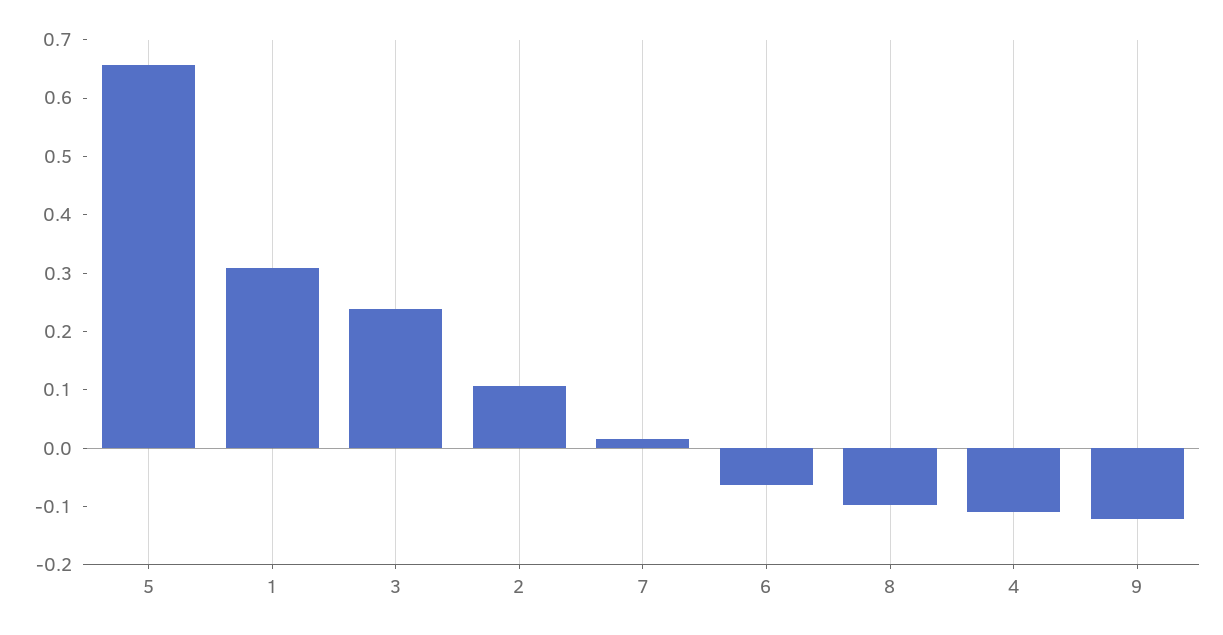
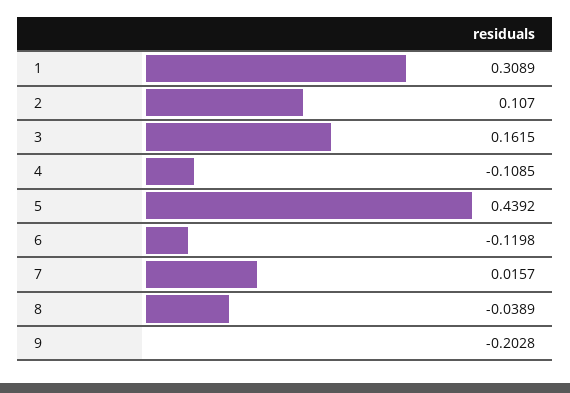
  {
-   "5": 0.66,
+   "5": 0.4392,
    "1": 0.3089,
-   "3": 0.24,
+   "3": 0.1615,
    "2": 0.107,
    "7": 0.0157,
-   "6": -0.06,
+   "6": -0.1198,
-   "8": -0.1,
+   "8": -0.0389,
    "4": -0.1085,
-   "9": -0.12
+   "9": -0.2028
  }

